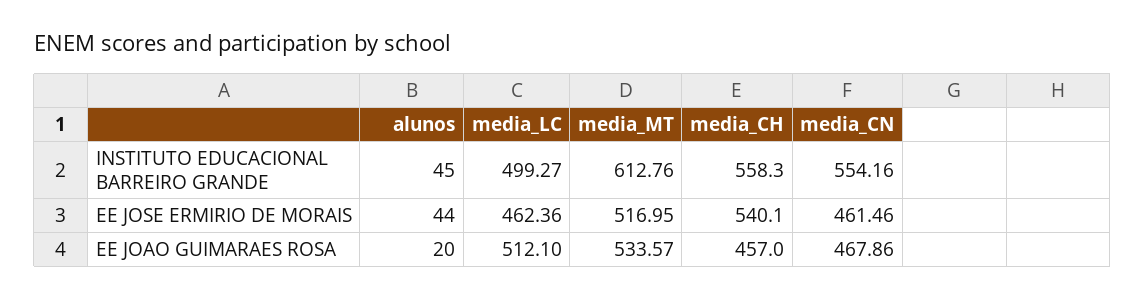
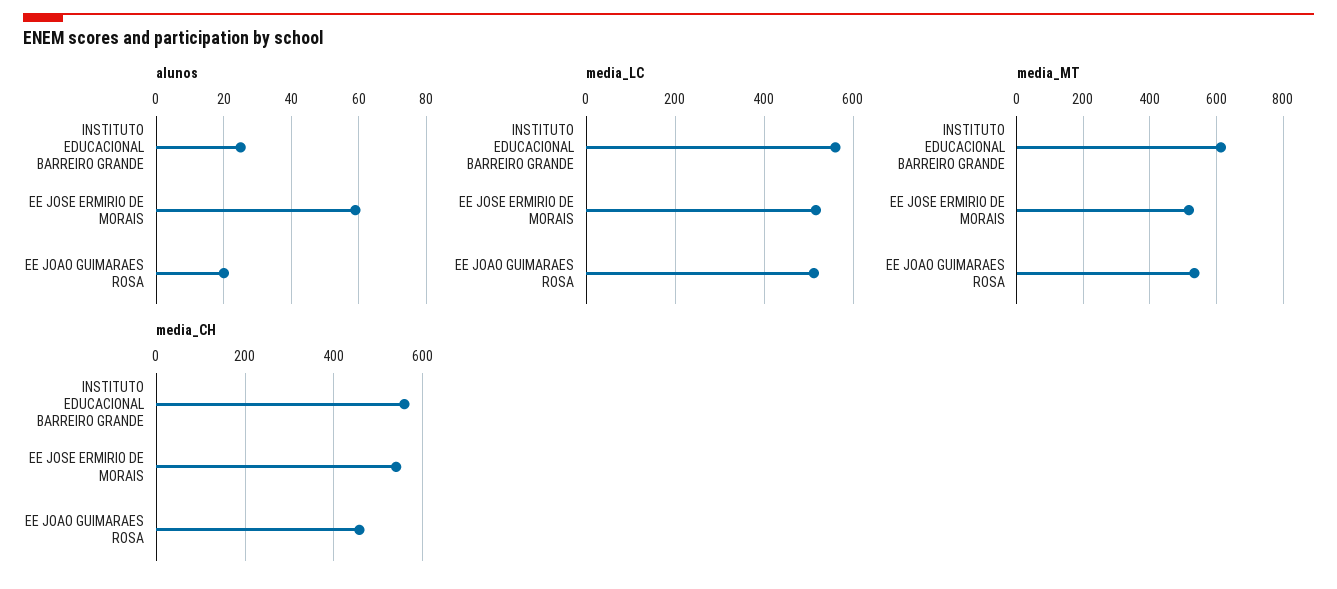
  {
    "alunos": {
-     "INSTITUTO EDUCACIONAL BARREIRO GRANDE": 45,
+     "INSTITUTO EDUCACIONAL BARREIRO GRANDE": 25,
-     "EE JOSE ERMIRIO DE MORAIS": 44,
+     "EE JOSE ERMIRIO DE MORAIS": 60,
      "EE JOAO GUIMARAES ROSA": 20
    },
    "media_LC": {
-     "INSTITUTO EDUCACIONAL BARREIRO GRANDE": 499.27,
+     "INSTITUTO EDUCACIONAL BARREIRO GRANDE": 560,
-     "EE JOSE ERMIRIO DE MORAIS": 462.36,
+     "EE JOSE ERMIRIO DE MORAIS": 520,
      "EE JOAO GUIMARAES ROSA": 512.1
    },
    "media_MT": {
      "INSTITUTO EDUCACIONAL BARREIRO GRANDE": 612.76,
      "EE JOSE ERMIRIO DE MORAIS": 516.95,
      "EE JOAO GUIMARAES ROSA": 533.57
    },
    "media_CH": {
      "INSTITUTO EDUCACIONAL BARREIRO GRANDE": 558.3,
      "EE JOSE ERMIRIO DE MORAIS": 540.1,
      "EE JOAO GUIMARAES ROSA": 457
-   },
+   }
-   "media_CN": {
-     "INSTITUTO EDUCACIONAL BARREIRO GRANDE": 554.16,
-     "EE JOSE ERMIRIO DE MORAIS": 461.46,
-     "EE JOAO GUIMARAES ROSA": 467.86
-   }
  }

